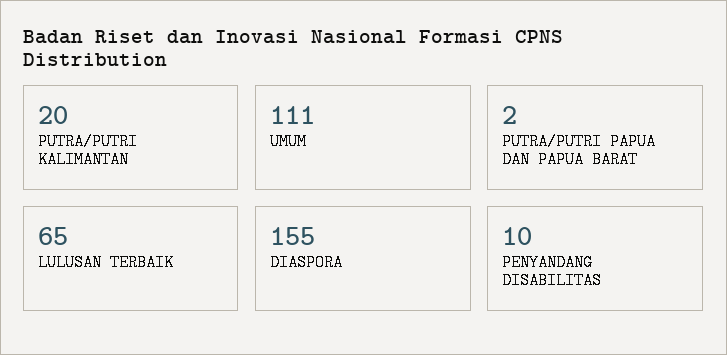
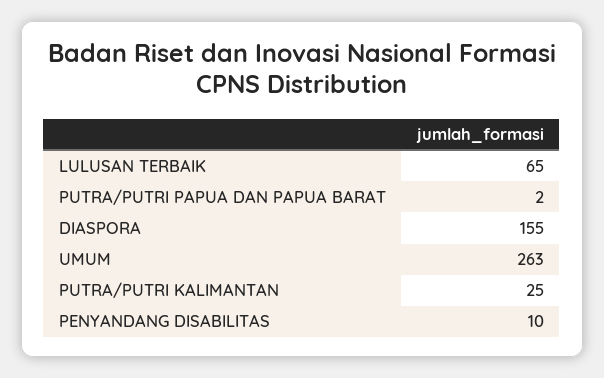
  {
-   "PUTRA/PUTRI KALIMANTAN": 20,
+   "PUTRA/PUTRI KALIMANTAN": 25,
-   "UMUM": 111,
+   "UMUM": 263,
    "PUTRA/PUTRI PAPUA DAN PAPUA BARAT": 2,
    "LULUSAN TERBAIK": 65,
    "DIASPORA": 155,
    "PENYANDANG DISABILITAS": 10
  }

